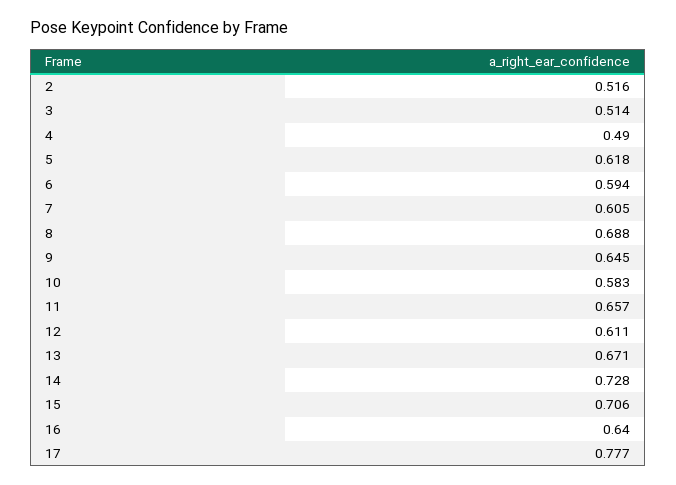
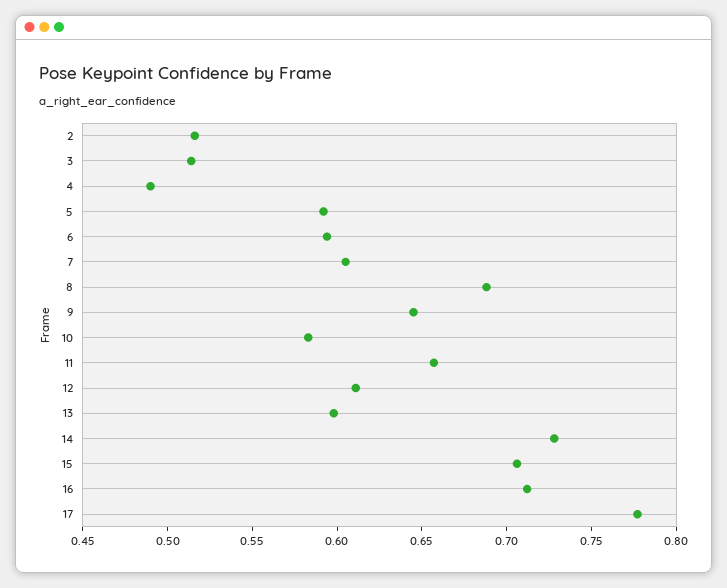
  {
    "2": 0.516,
    "3": 0.514,
    "4": 0.49,
-   "5": 0.618,
+   "5": 0.59,
    "6": 0.594,
    "7": 0.605,
    "8": 0.688,
    "9": 0.645,
    "10": 0.583,
    "11": 0.657,
    "12": 0.611,
-   "13": 0.671,
+   "13": 0.6,
    "14": 0.728,
    "15": 0.706,
-   "16": 0.64,
+   "16": 0.71,
    "17": 0.777
  }

